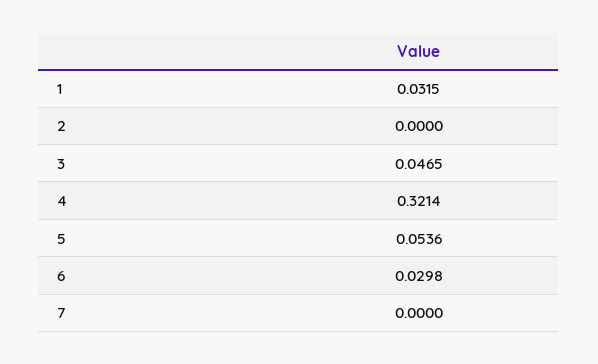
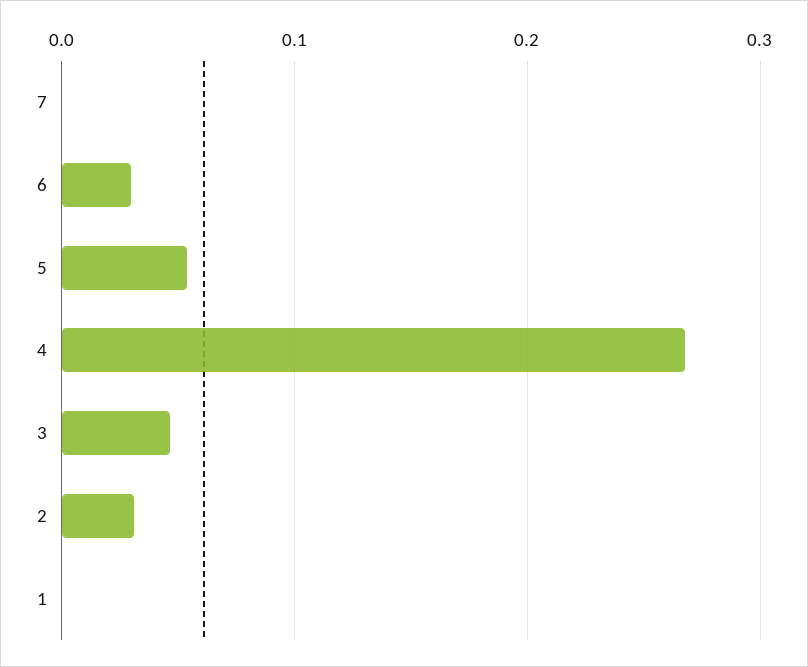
  {
-   "1": 0.0315,
+   "1": 0,
-   "2": 0,
+   "2": 0.03,
    "3": 0.0465,
-   "4": 0.3214,
+   "4": 0.27,
    "5": 0.0536,
    "6": 0.0298,
    "7": 0
  }

